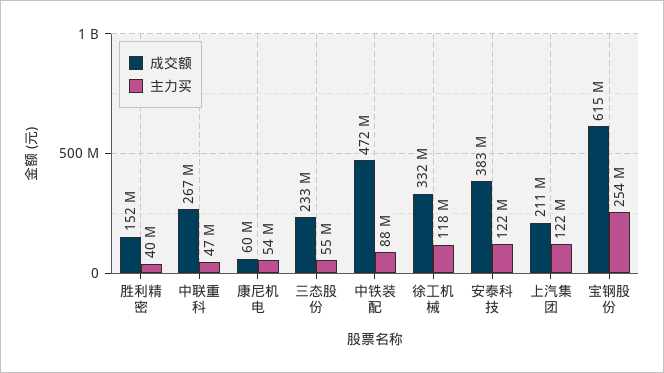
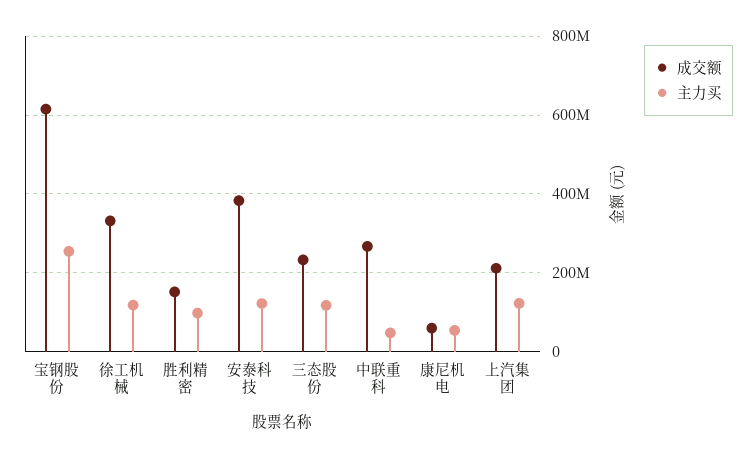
  {
    "成交额": {
      "胜利精密": 152000000,
      "中联重科": 267000000,
      "康尼机电": 60000000,
      "三态股份": 233000000,
-     "中铁装配": 472000000,
      "徐工机械": 332000000,
      "安泰科技": 383000000,
      "上汽集团": 211000000,
      "宝钢股份": 615000000
    },
    "主力买": {
-     "胜利精密": 40000000,
+     "胜利精密": 100000000,
      "中联重科": 47000000,
      "康尼机电": 54000000,
-     "三态股份": 55000000,
+     "三态股份": 120000000,
-     "中铁装配": 88000000,
      "徐工机械": 118000000,
      "安泰科技": 122000000,
      "上汽集团": 122000000,
      "宝钢股份": 254000000
    }
  }

